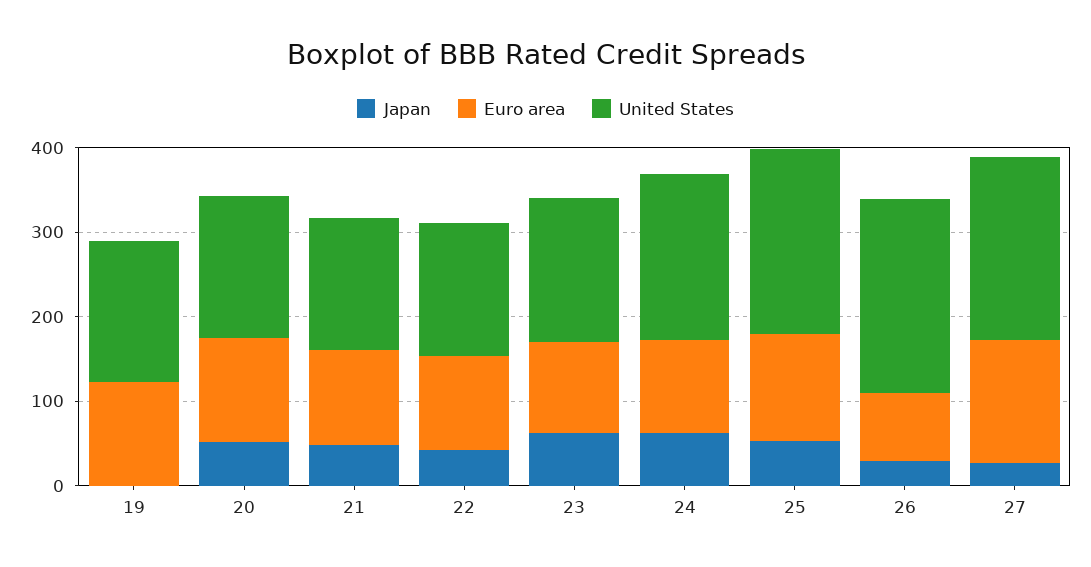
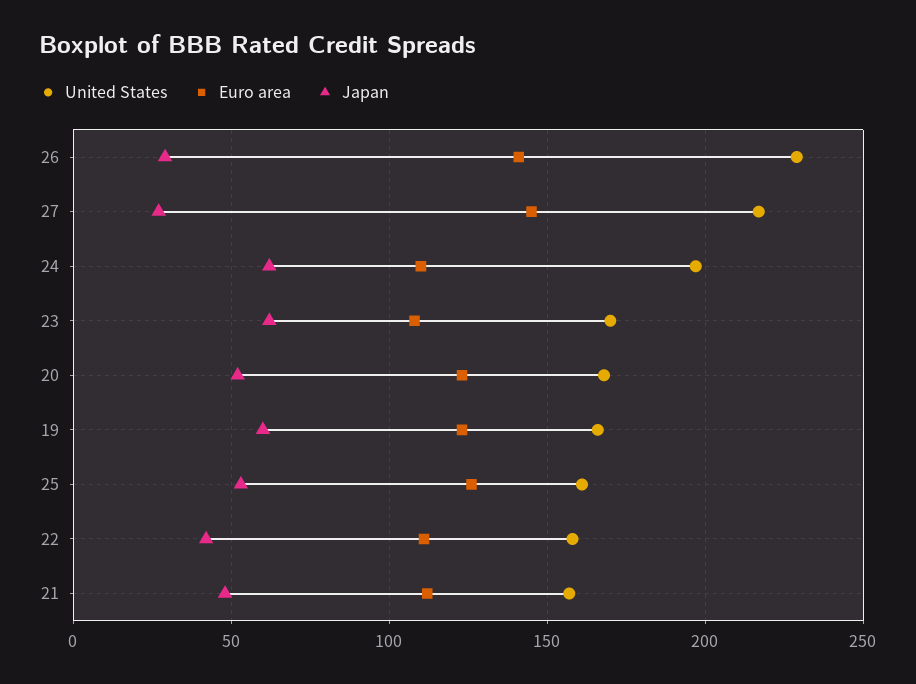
  {
    "Japan": {
-     "19": 0,
+     "19": 60,
      "20": 50,
      "21": 50,
      "22": 40,
      "23": 60,
      "24": 60,
      "25": 55,
      "26": 30,
      "27": 25
    },
    "Euro area": {
      "19": 125,
      "20": 125,
      "21": 110,
      "22": 110,
      "23": 110,
      "24": 110,
      "25": 125,
-     "26": 80,
+     "26": 140,
      "27": 145
    },
    "United States": {
      "19": 165,
      "20": 170,
      "21": 155,
      "22": 160,
      "23": 170,
      "24": 195,
-     "25": 220,
+     "25": 160,
      "26": 230,
      "27": 215
    }
  }

